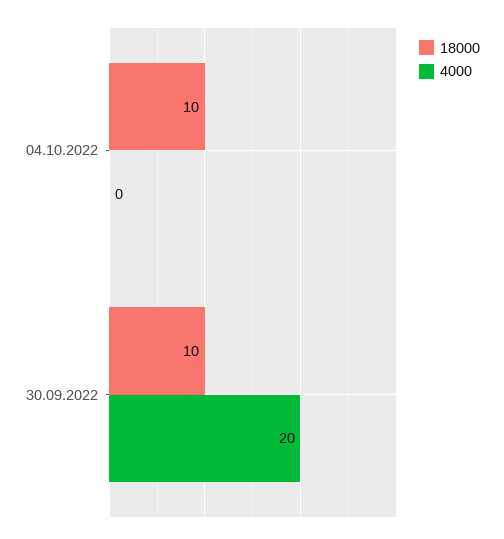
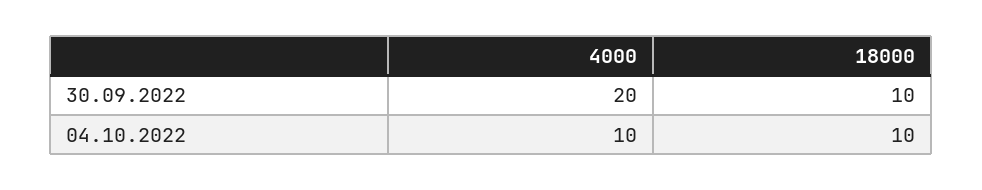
  {
    "18000": {
      "04.10.2022": 10,
      "30.09.2022": 10
    },
    "4000": {
-     "04.10.2022": 0,
+     "04.10.2022": 10,
      "30.09.2022": 20
    }
  }

